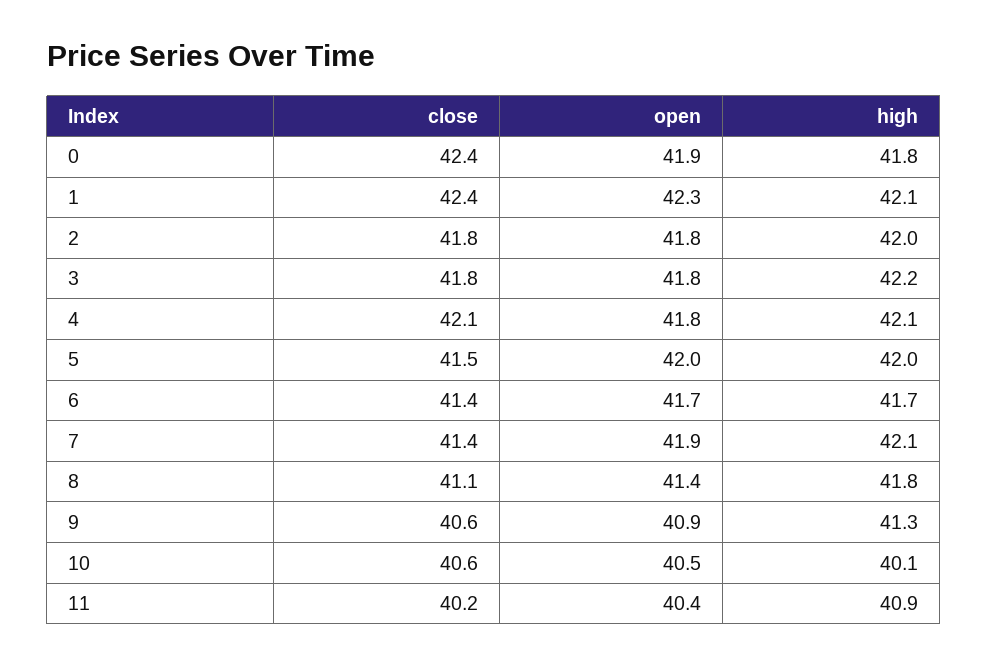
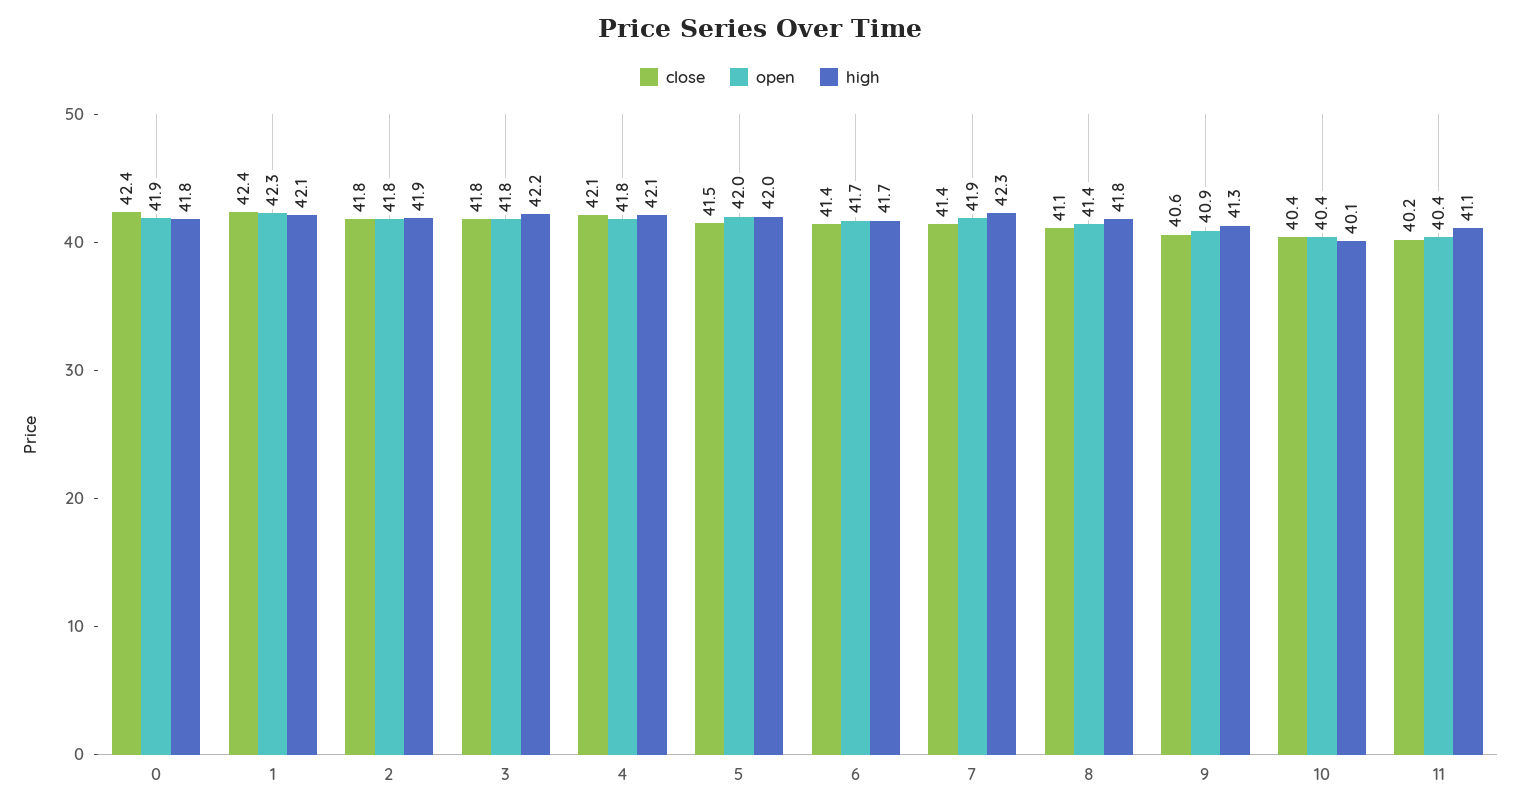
  {
    "close": {
      "0": 42.4,
      "1": 42.4,
      "2": 41.8,
      "3": 41.8,
      "4": 42.1,
      "5": 41.5,
      "6": 41.4,
      "7": 41.4,
      "8": 41.1,
      "9": 40.6,
-     "10": 40.6,
+     "10": 40.4,
      "11": 40.2
    },
    "open": {
      "0": 41.9,
      "1": 42.3,
      "2": 41.8,
      "3": 41.8,
      "4": 41.8,
      "5": 42,
      "6": 41.7,
      "7": 41.9,
      "8": 41.4,
      "9": 40.9,
-     "10": 40.5,
+     "10": 40.4,
      "11": 40.4
    },
    "high": {
      "0": 41.8,
      "1": 42.1,
-     "2": 42,
+     "2": 41.9,
      "3": 42.2,
      "4": 42.1,
      "5": 42,
      "6": 41.7,
-     "7": 42.1,
+     "7": 42.3,
      "8": 41.8,
      "9": 41.3,
      "10": 40.1,
-     "11": 40.9
+     "11": 41.1
    }
  }

